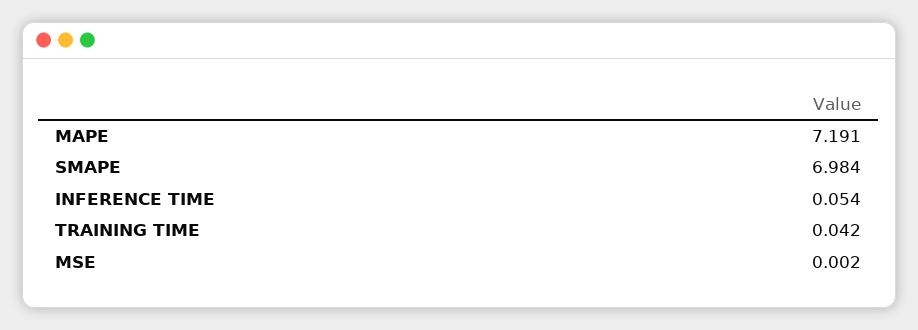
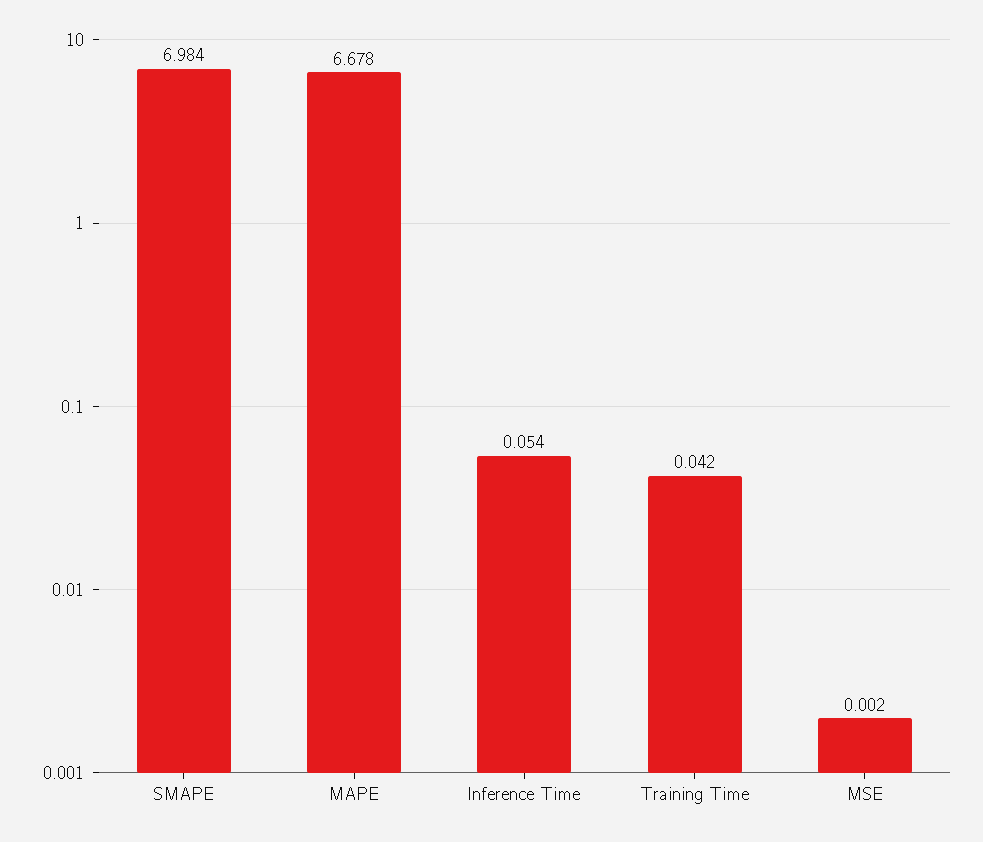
  {
-   "MAPE": 7.191,
+   "MAPE": 6.678,
    "SMAPE": 6.984,
    "INFERENCE TIME": 0.054,
    "TRAINING TIME": 0.042,
    "MSE": 0.002
  }

